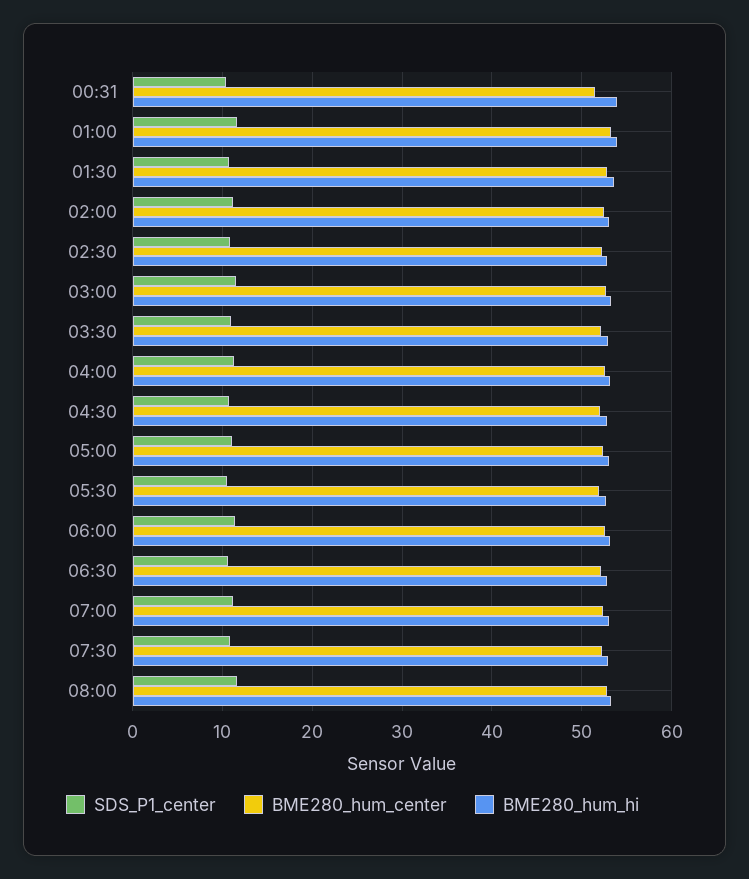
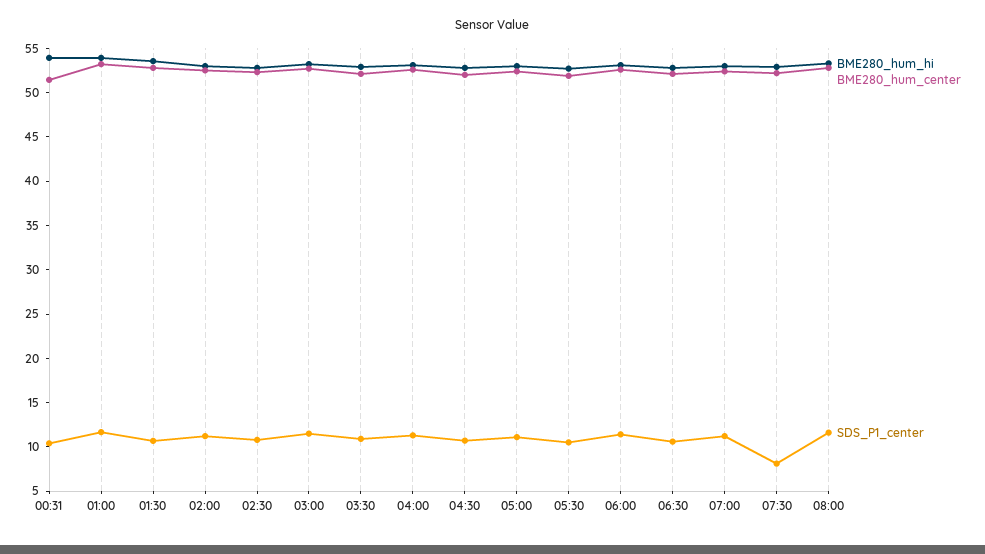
  {
    "SDS_P1_center": {
      "00:31": 10,
      "01:00": 12,
      "01:30": 11,
      "02:00": 11,
      "02:30": 11,
      "03:00": 12,
      "03:30": 11,
      "04:00": 11,
      "04:30": 11,
      "05:00": 11,
      "05:30": 11,
      "06:00": 11,
      "06:30": 11,
      "07:00": 11,
-     "07:30": 11,
+     "07:30": 8,
      "08:00": 12
    },
    "BME280_hum_center": {
      "00:31": 51,
      "01:00": 53,
      "01:30": 53,
      "02:00": 53,
      "02:30": 52,
      "03:00": 53,
      "03:30": 52,
      "04:00": 53,
      "04:30": 52,
      "05:00": 52,
      "05:30": 52,
      "06:00": 53,
      "06:30": 52,
      "07:00": 52,
      "07:30": 52,
      "08:00": 53
    },
    "BME280_hum_hi": {
      "00:31": 54,
      "01:00": 54,
      "01:30": 54,
      "02:00": 53,
      "02:30": 53,
      "03:00": 53,
      "03:30": 53,
      "04:00": 53,
      "04:30": 53,
      "05:00": 53,
      "05:30": 53,
      "06:00": 53,
      "06:30": 53,
      "07:00": 53,
      "07:30": 53,
      "08:00": 53
    }
  }

